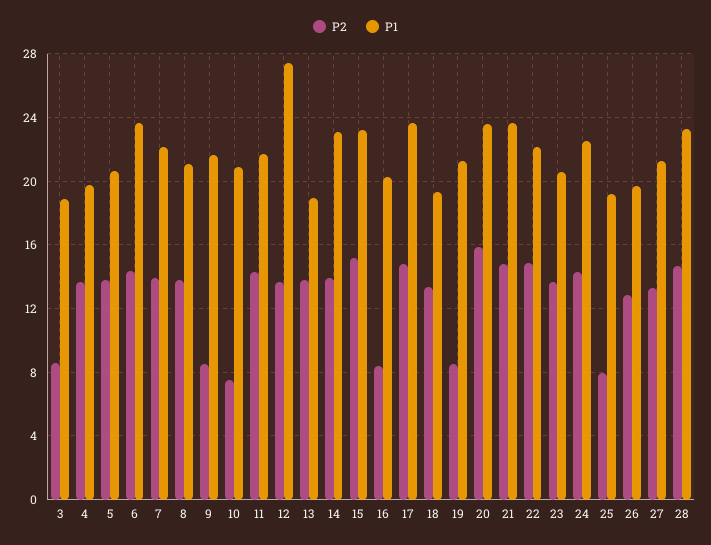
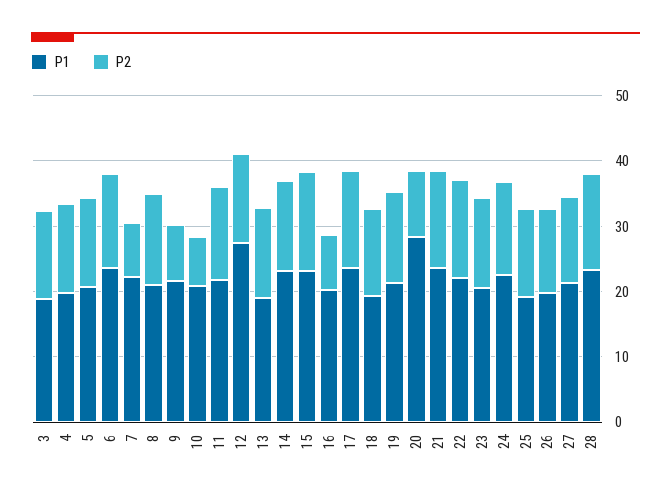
  {
    "P2": {
-     "3": 8.5,
+     "3": 14,
      "4": 13.5,
      "5": 14,
      "6": 14.5,
-     "7": 14,
+     "7": 8,
      "8": 14,
      "9": 8.5,
      "10": 7.5,
      "11": 14.5,
      "12": 13.5,
      "13": 14,
      "14": 14,
      "15": 15,
      "16": 8.5,
      "17": 15,
      "18": 13.5,
-     "19": 8.5,
+     "19": 14,
-     "20": 16,
+     "20": 10,
      "21": 15,
      "22": 15,
      "23": 13.5,
      "24": 14.5,
-     "25": 8,
+     "25": 14,
      "26": 13,
      "27": 13.5,
      "28": 14.5
    },
    "P1": {
      "3": 19,
      "4": 20,
      "5": 20.5,
      "6": 23.5,
      "7": 22,
      "8": 21,
      "9": 21.5,
      "10": 21,
      "11": 21.5,
      "12": 27.5,
      "13": 19,
      "14": 23,
      "15": 23,
      "16": 20.5,
      "17": 23.5,
      "18": 19.5,
      "19": 21.5,
-     "20": 23.5,
+     "20": 28,
      "21": 23.5,
      "22": 22,
      "23": 20.5,
      "24": 22.5,
      "25": 19,
      "26": 19.5,
      "27": 21.5,
      "28": 23.5
    }
  }

